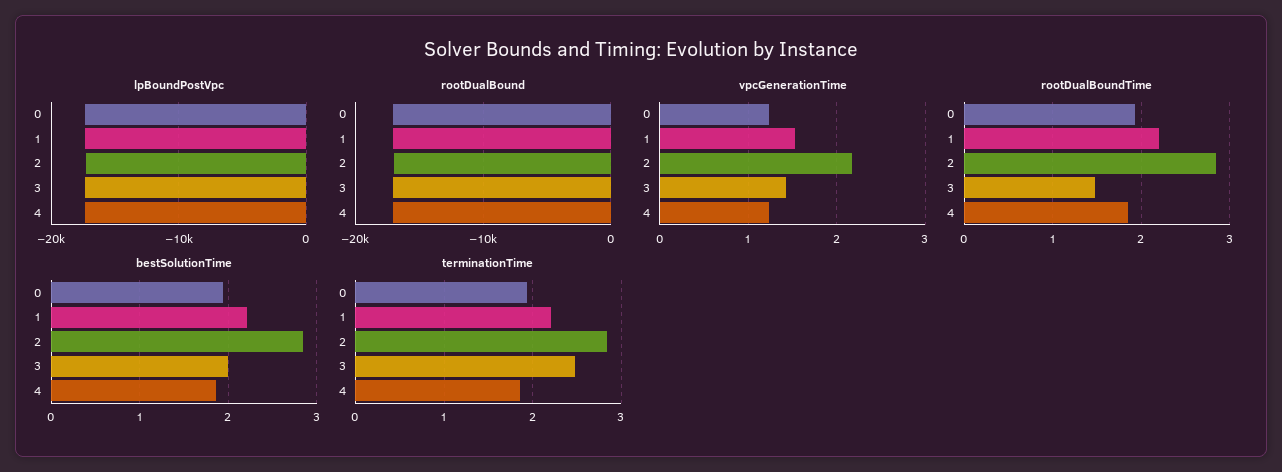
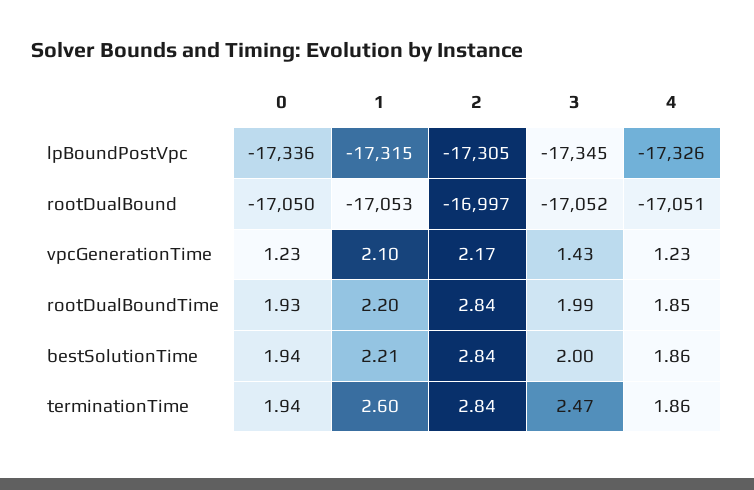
  {
    "lpBoundPostVpc": {
      "0": -17336,
      "1": -17315,
      "2": -17305,
      "3": -17345,
      "4": -17326
    },
    "rootDualBound": {
      "0": -17050,
      "1": -17053,
      "2": -16997,
      "3": -17052,
      "4": -17051
    },
    "vpcGenerationTime": {
      "0": 1.23,
-     "1": 1.5,
+     "1": 2.1,
      "2": 2.17,
      "3": 1.43,
      "4": 1.23
    },
    "rootDualBoundTime": {
      "0": 1.93,
      "1": 2.2,
      "2": 2.84,
-     "3": 1.5,
+     "3": 1.99,
      "4": 1.85
    },
    "bestSolutionTime": {
      "0": 1.94,
      "1": 2.21,
      "2": 2.84,
      "3": 2,
      "4": 1.86
    },
    "terminationTime": {
      "0": 1.94,
-     "1": 2.2,
+     "1": 2.6,
      "2": 2.84,
      "3": 2.47,
      "4": 1.86
    }
  }

